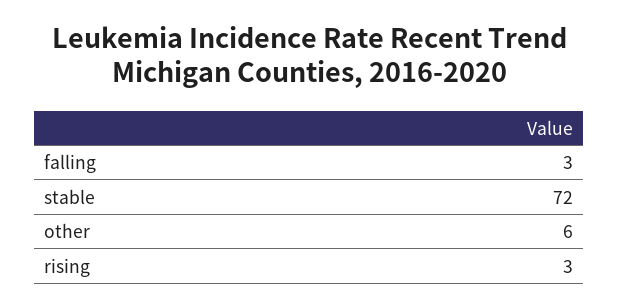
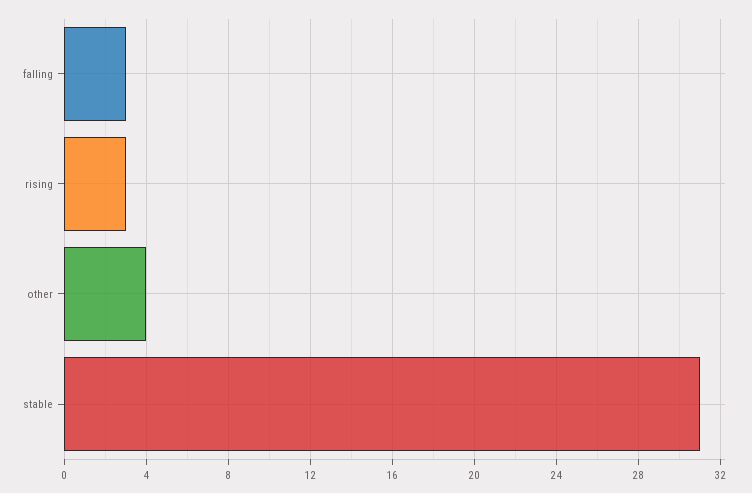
  {
    "falling": 3,
-   "stable": 72,
+   "stable": 31,
-   "other": 6,
+   "other": 4,
    "rising": 3
  }

